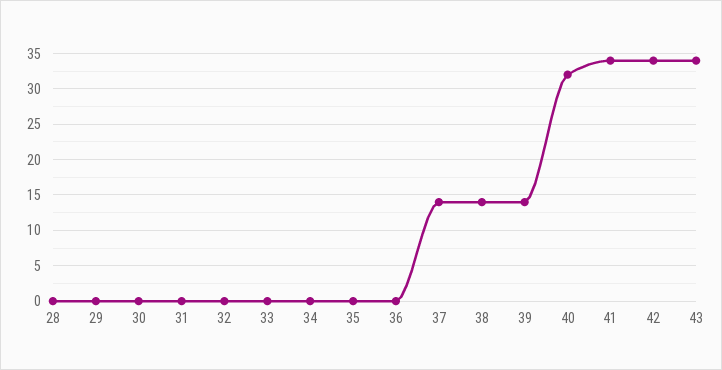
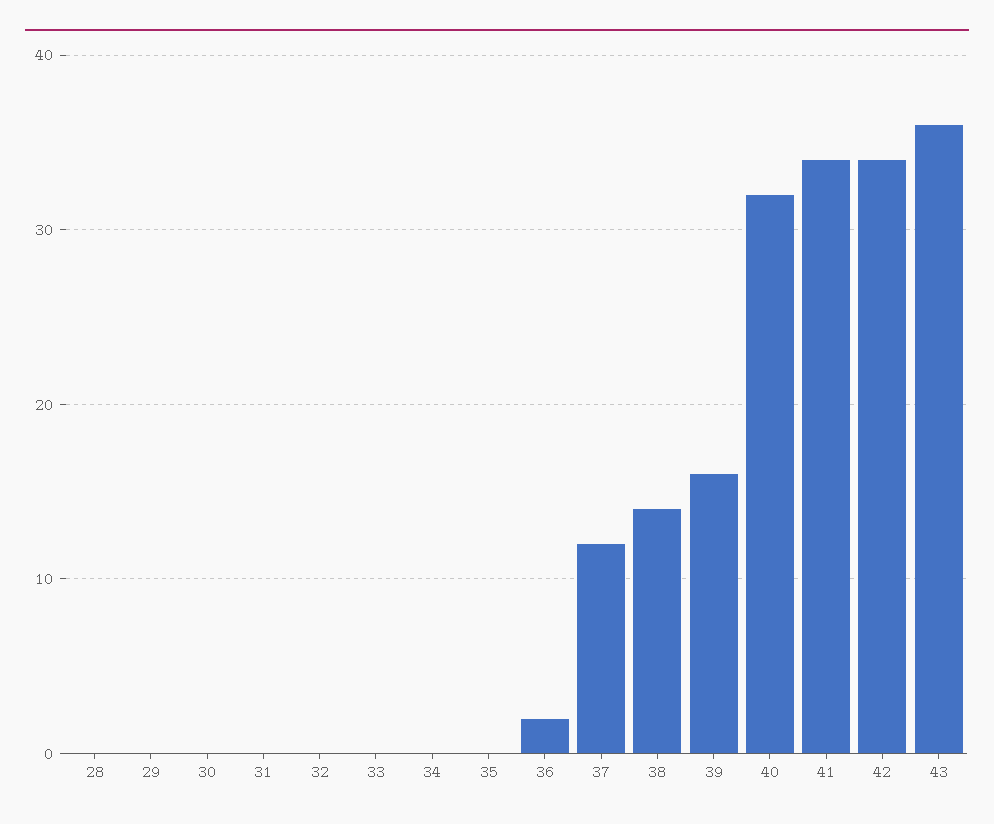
  {
    "28": 0,
    "29": 0,
    "30": 0,
    "31": 0,
    "32": 0,
    "33": 0,
    "34": 0,
    "35": 0,
-   "36": 0,
+   "36": 2,
-   "37": 14,
+   "37": 12,
    "38": 14,
-   "39": 14,
+   "39": 16,
    "40": 32,
    "41": 34,
    "42": 34,
-   "43": 34
+   "43": 36
  }

